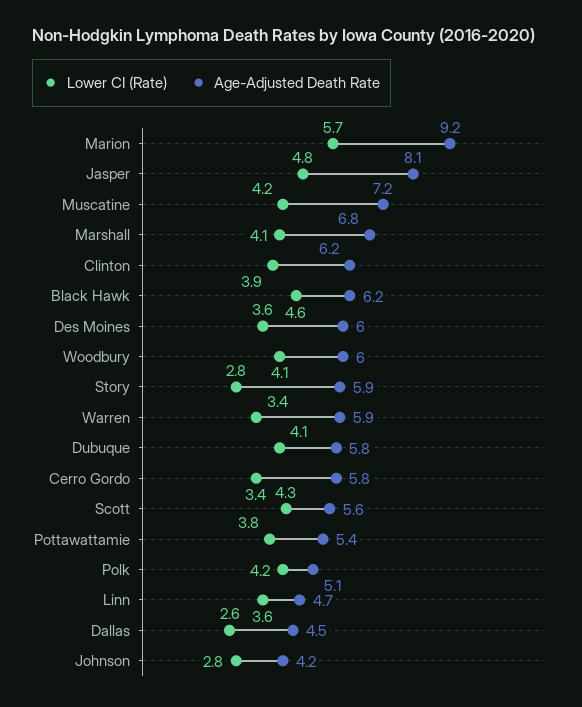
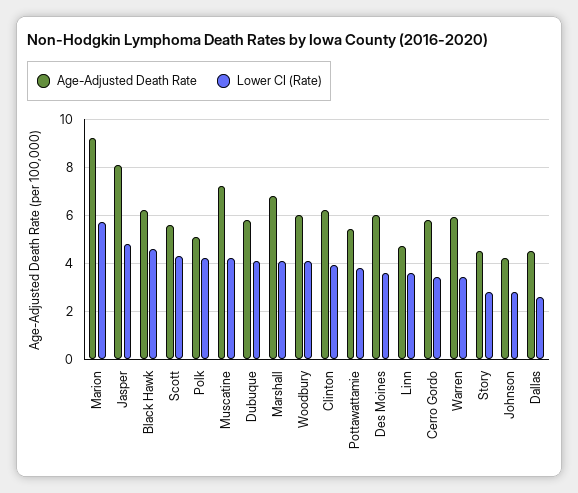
  {
    "Lower CI (Rate)": {
      "Marion": 5.7,
      "Jasper": 4.8,
      "Muscatine": 4.2,
      "Marshall": 4.1,
      "Clinton": 3.9,
      "Black Hawk": 4.6,
      "Des Moines": 3.6,
      "Woodbury": 4.1,
      "Story": 2.8,
      "Warren": 3.4,
      "Dubuque": 4.1,
      "Cerro Gordo": 3.4,
      "Scott": 4.3,
      "Pottawattamie": 3.8,
      "Polk": 4.2,
      "Linn": 3.6,
      "Dallas": 2.6,
      "Johnson": 2.8
    },
    "Age-Adjusted Death Rate": {
      "Marion": 9.2,
      "Jasper": 8.1,
      "Muscatine": 7.2,
      "Marshall": 6.8,
      "Clinton": 6.2,
      "Black Hawk": 6.2,
      "Des Moines": 6,
      "Woodbury": 6,
-     "Story": 5.9,
+     "Story": 4.5,
      "Warren": 5.9,
      "Dubuque": 5.8,
      "Cerro Gordo": 5.8,
      "Scott": 5.6,
      "Pottawattamie": 5.4,
      "Polk": 5.1,
      "Linn": 4.7,
      "Dallas": 4.5,
      "Johnson": 4.2
    }
  }

